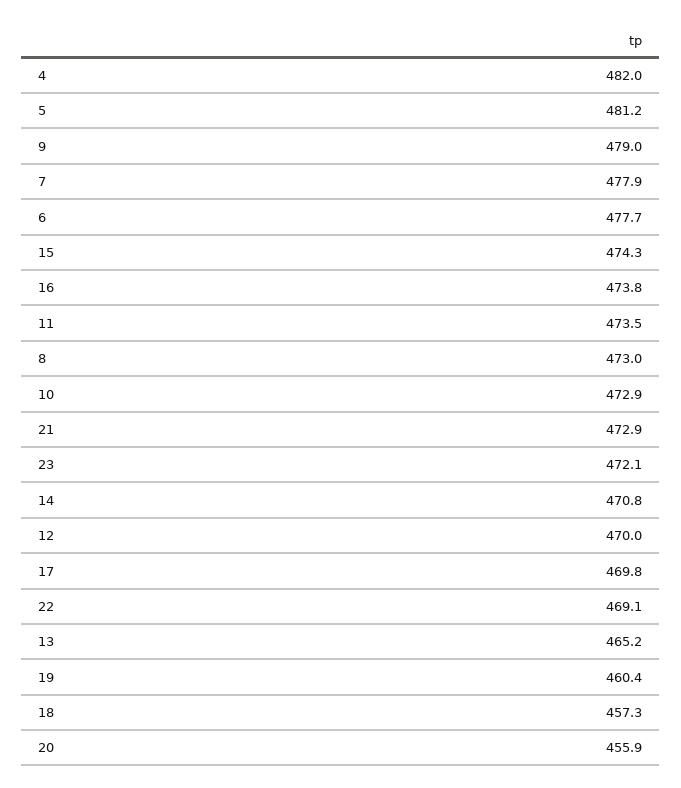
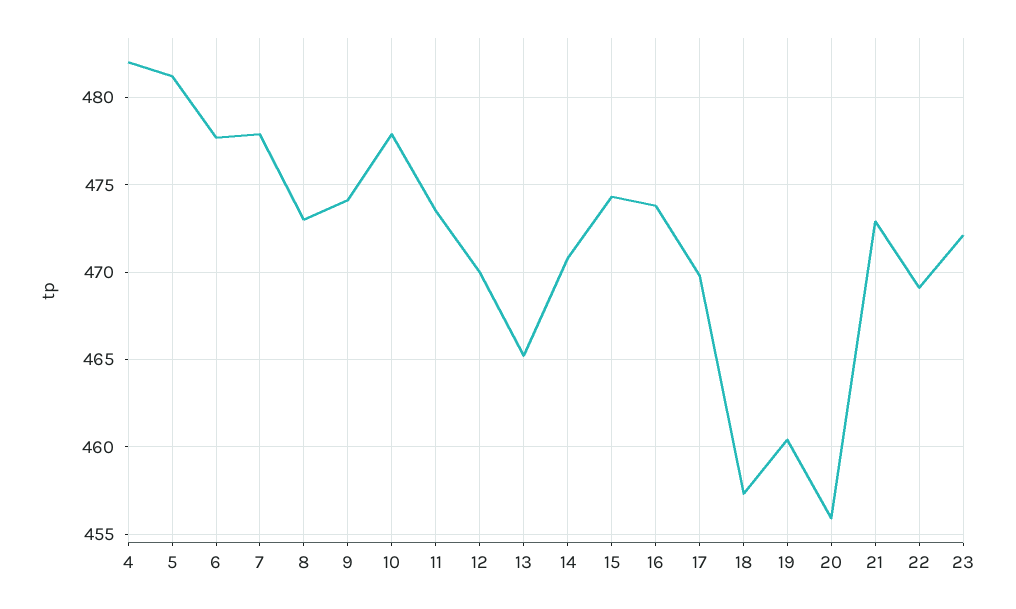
  {
    "4": 482,
    "5": 481.2,
-   "9": 479,
+   "9": 474,
    "7": 477.9,
    "6": 477.7,
    "15": 474.3,
    "16": 473.8,
    "11": 473.5,
    "8": 473,
-   "10": 472.9,
+   "10": 478,
    "21": 472.9,
    "23": 472.1,
    "14": 470.8,
    "12": 470,
    "17": 469.8,
    "22": 469.1,
    "13": 465.2,
    "19": 460.4,
    "18": 457.3,
    "20": 455.9
  }

